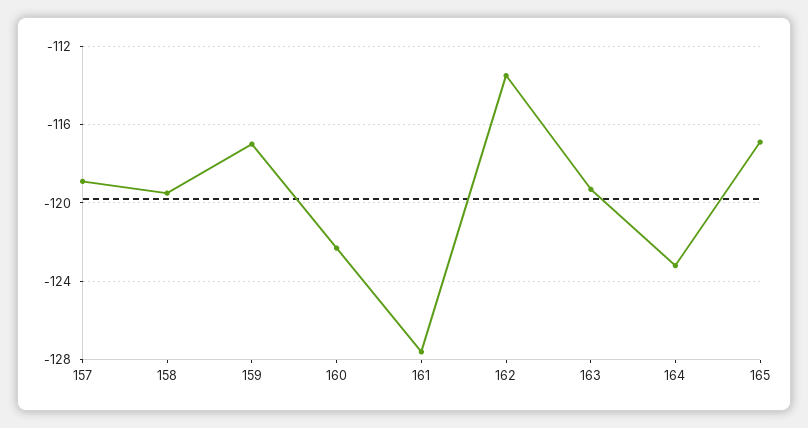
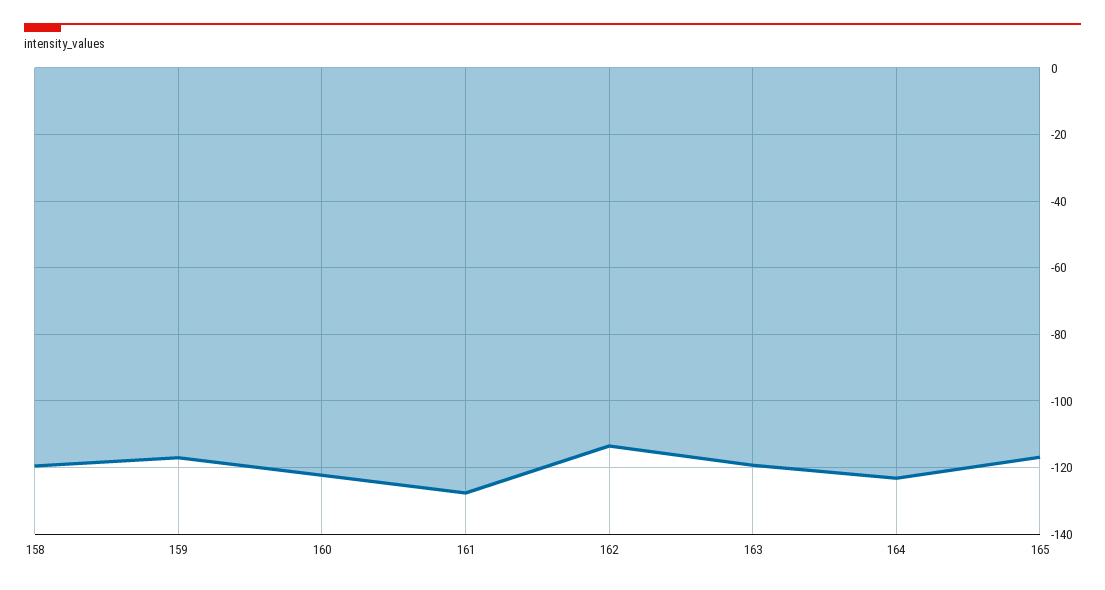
  {
-   "157": -119,
    "158": -119.5,
    "159": -117,
    "160": -122.5,
    "161": -127.5,
    "162": -113.5,
    "163": -119.5,
    "164": -123,
    "165": -117
  }

